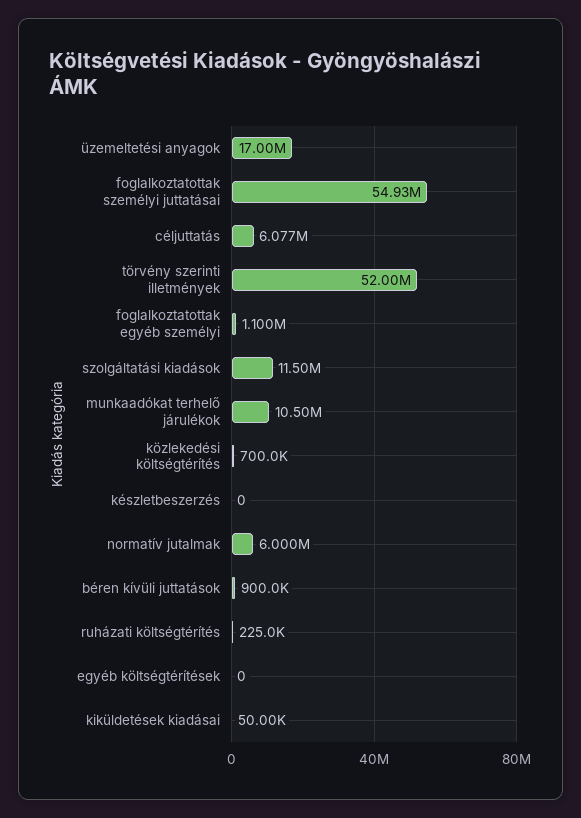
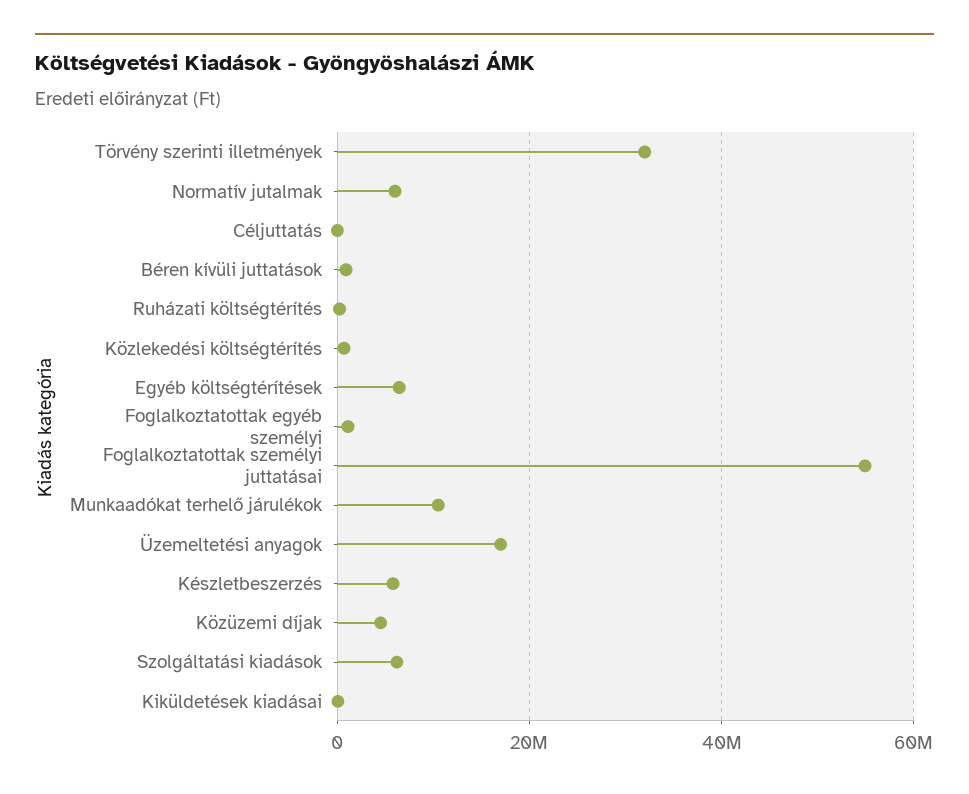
  {
    "üzemeltetési anyagok": 17000000,
    "foglalkoztatottak személyi juttatásai": 54930000,
-   "céljuttatás": 6077000,
+   "céljuttatás": 0,
-   "törvény szerinti illetmények": 52000000,
+   "törvény szerinti illetmények": 32000000,
    "foglalkoztatottak egyéb személyi": 1100000,
-   "szolgáltatási kiadások": 11500000,
+   "szolgáltatási kiadások": 6000000,
    "munkaadókat terhelő járulékok": 10500000,
    "közlekedési költségtérítés": 700000,
-   "készletbeszerzés": 0,
+   "készletbeszerzés": 6000000,
    "normatív jutalmak": 6000000,
    "béren kívüli juttatások": 900000,
    "ruházati költségtérítés": 225000,
-   "egyéb költségtérítések": 0,
+   "egyéb költségtérítések": 6000000,
-   "kiküldetések kiadásai": 50000
+   "kiküldetések kiadásai": 50000,
+   "Közüzemi díjak": 4000000
  }

